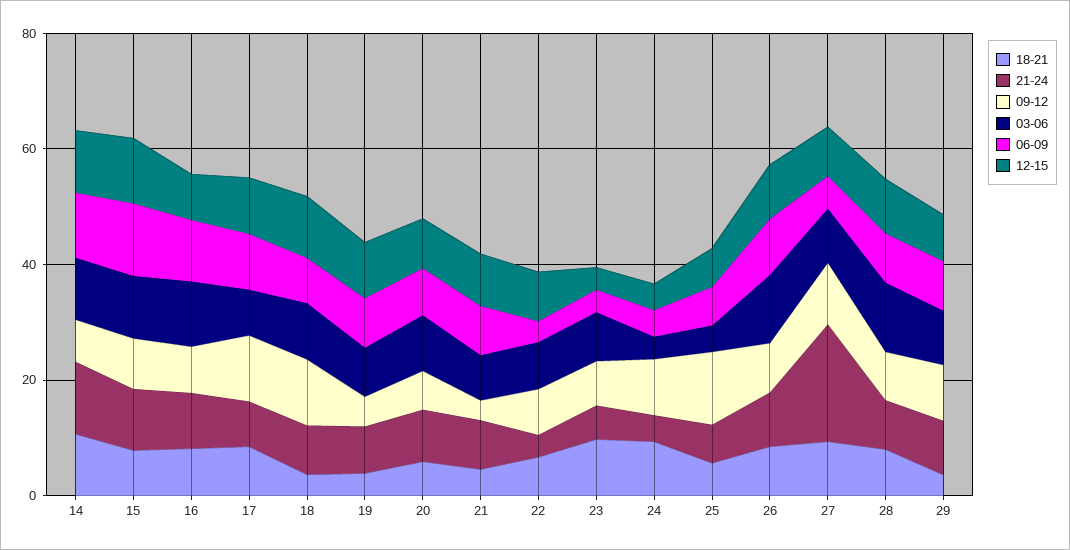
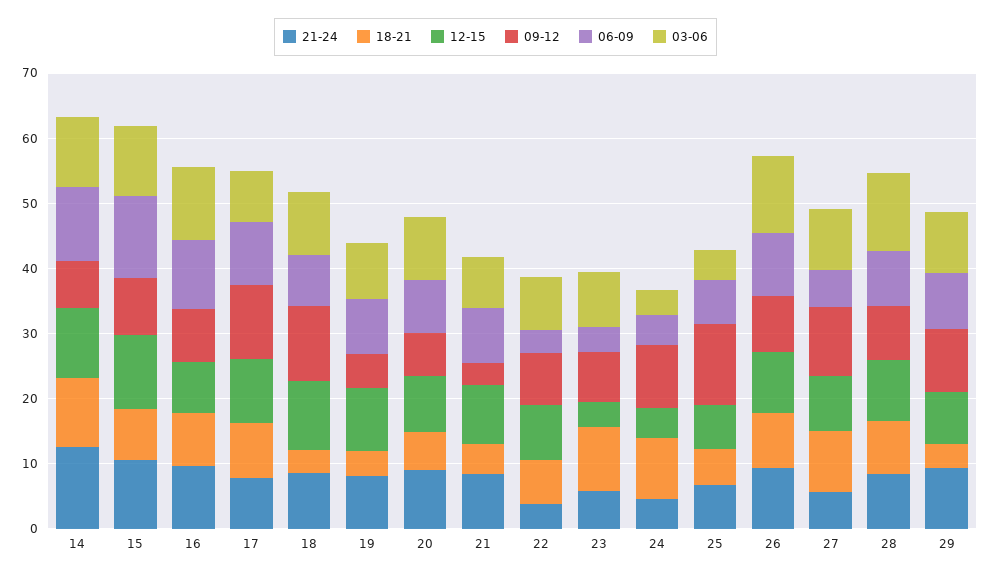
  {
    "18-21": {
      "14": 10,
      "15": 8,
      "16": 8,
      "17": 8,
      "18": 4,
      "19": 4,
      "20": 6,
      "21": 4,
      "22": 6,
      "23": 10,
      "24": 10,
      "25": 6,
      "26": 8,
      "27": 10,
      "28": 8,
      "29": 4
    },
    "21-24": {
      "14": 12,
      "15": 10,
      "16": 10,
      "17": 8,
      "18": 8,
      "19": 8,
      "20": 10,
      "21": 8,
      "22": 4,
      "23": 6,
      "24": 4,
      "25": 6,
      "26": 10,
-     "27": 20,
+     "27": 6,
      "28": 8,
      "29": 10
    },
    "09-12": {
      "14": 8,
      "15": 8,
      "16": 8,
      "17": 12,
      "18": 12,
      "19": 6,
      "20": 6,
      "21": 4,
      "22": 8,
      "23": 8,
      "24": 10,
      "25": 12,
      "26": 8,
      "27": 10,
      "28": 8,
      "29": 10
    },
    "03-06": {
      "14": 10,
      "15": 10,
      "16": 12,
      "17": 8,
      "18": 10,
      "19": 8,
      "20": 10,
      "21": 8,
      "22": 8,
      "23": 8,
      "24": 4,
      "25": 4,
      "26": 12,
      "27": 10,
      "28": 12,
      "29": 10
    },
    "06-09": {
      "14": 12,
      "15": 12,
      "16": 10,
      "17": 10,
      "18": 8,
      "19": 8,
      "20": 8,
      "21": 8,
      "22": 4,
      "23": 4,
      "24": 4,
      "25": 6,
      "26": 10,
      "27": 6,
      "28": 8,
      "29": 8
    },
    "12-15": {
      "14": 10,
      "15": 12,
      "16": 8,
      "17": 10,
      "18": 10,
      "19": 10,
      "20": 8,
      "21": 10,
      "22": 8,
      "23": 4,
      "24": 4,
      "25": 6,
      "26": 10,
      "27": 8,
      "28": 10,
      "29": 8
    }
  }

